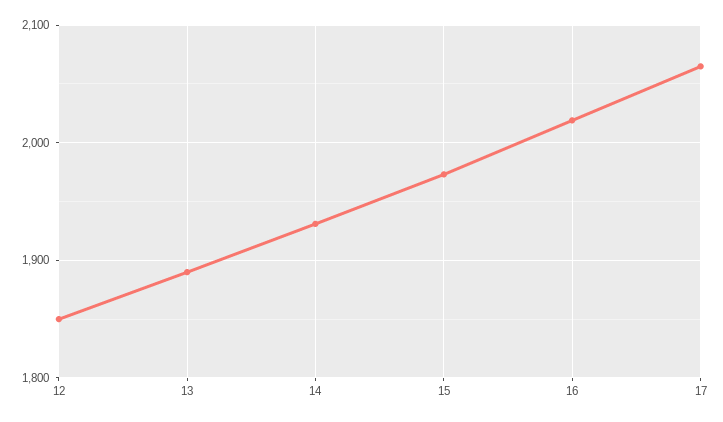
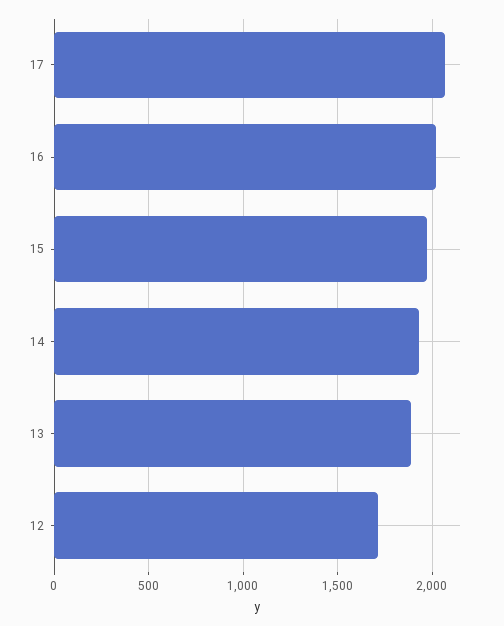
  {
-   "12": 1850,
+   "12": 1700,
    "13": 1890,
    "14": 1930,
    "15": 1970,
    "16": 2020,
    "17": 2070
  }

